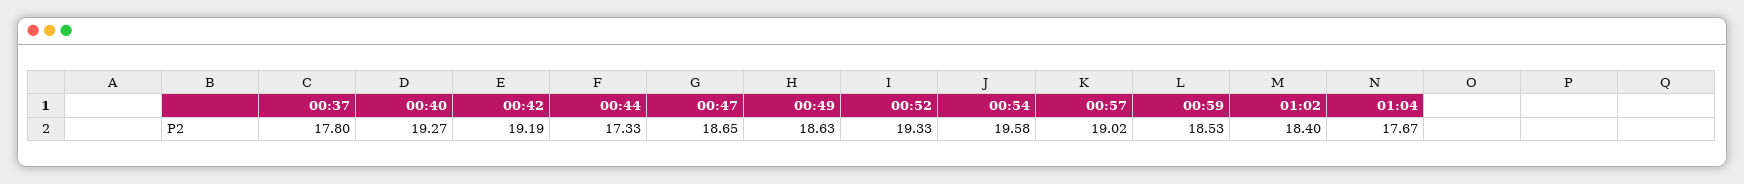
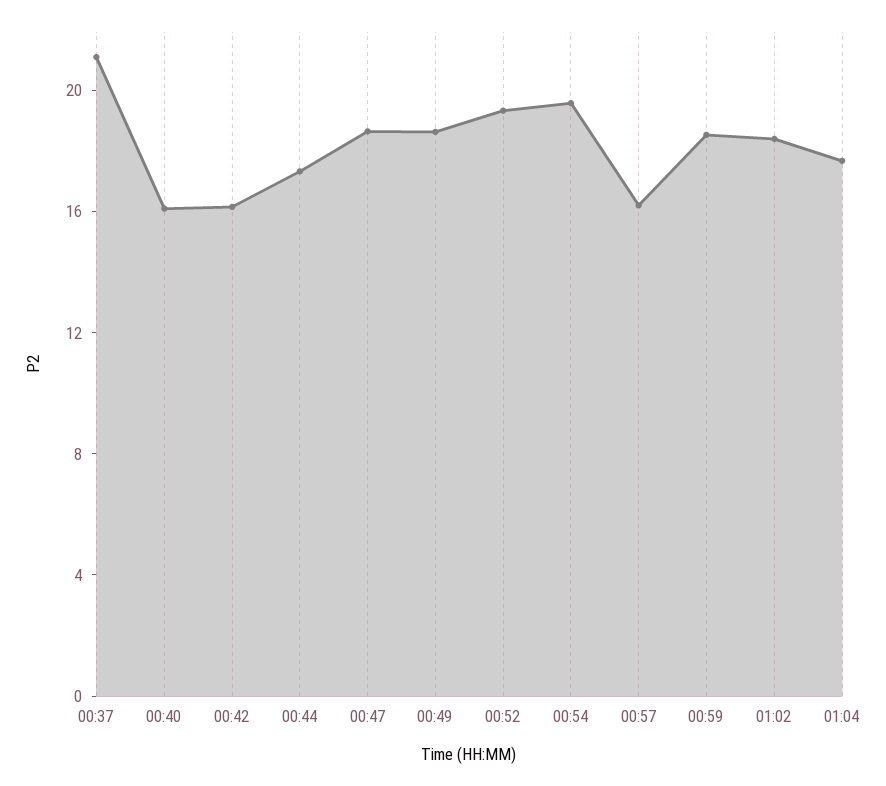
  {
-   "00:37": 17.8,
+   "00:37": 21,
-   "00:40": 19.27,
+   "00:40": 16,
-   "00:42": 19.19,
+   "00:42": 16,
    "00:44": 17.33,
    "00:47": 18.65,
    "00:49": 18.63,
    "00:52": 19.33,
    "00:54": 19.58,
-   "00:57": 19.02,
+   "00:57": 16,
    "00:59": 18.53,
    "01:02": 18.4,
    "01:04": 17.67
  }

